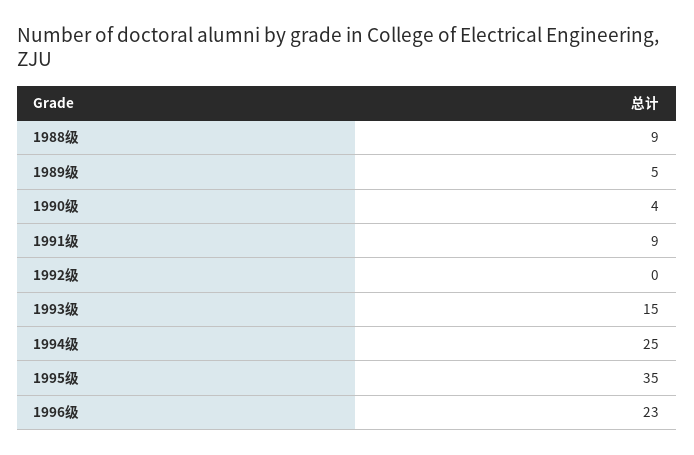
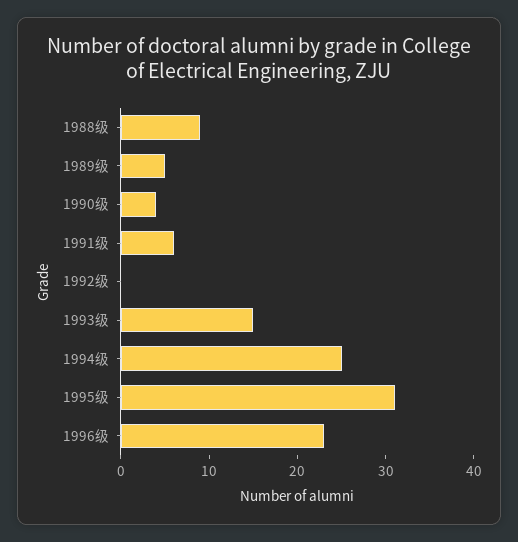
  {
    "1988级": 9,
    "1989级": 5,
    "1990级": 4,
-   "1991级": 9,
+   "1991级": 6,
    "1992级": 0,
    "1993级": 15,
    "1994级": 25,
-   "1995级": 35,
+   "1995级": 31,
    "1996级": 23
  }

